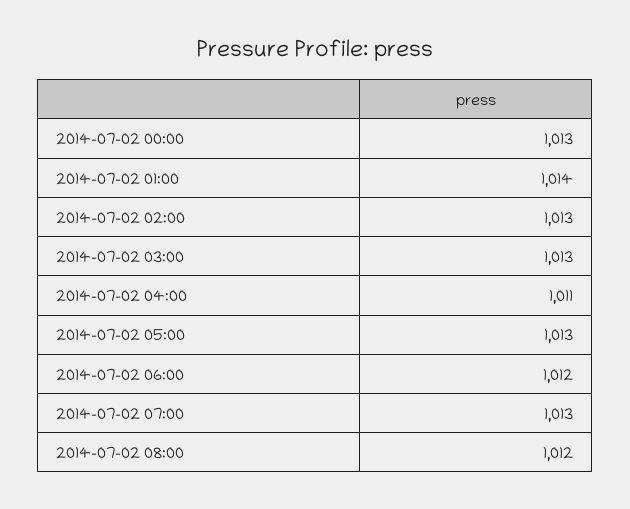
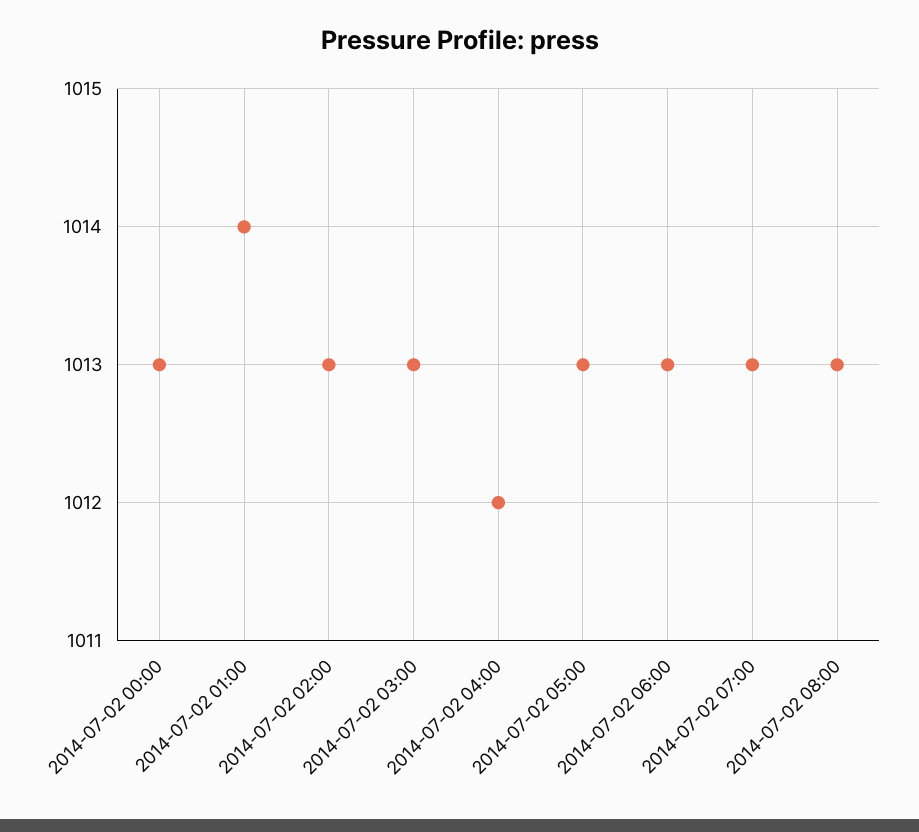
  {
    "2014-07-02 00:00": 1013,
    "2014-07-02 01:00": 1014,
    "2014-07-02 02:00": 1013,
    "2014-07-02 03:00": 1013,
-   "2014-07-02 04:00": 1011,
+   "2014-07-02 04:00": 1012,
    "2014-07-02 05:00": 1013,
-   "2014-07-02 06:00": 1012,
+   "2014-07-02 06:00": 1013,
    "2014-07-02 07:00": 1013,
-   "2014-07-02 08:00": 1012
+   "2014-07-02 08:00": 1013
  }

